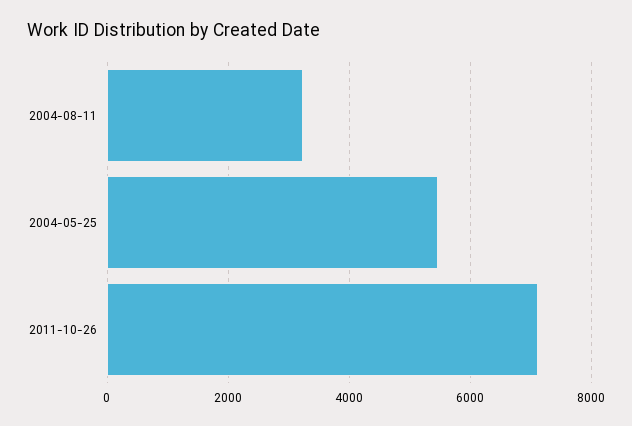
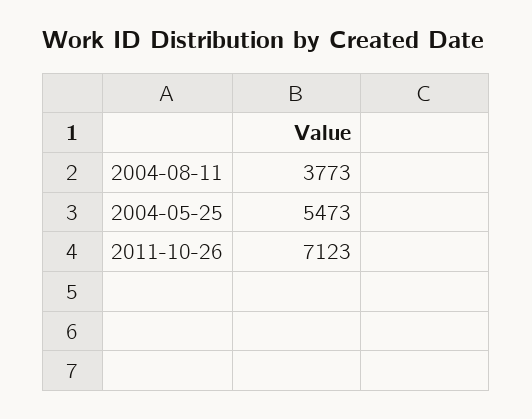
  {
-   "2004-08-11": 3200,
+   "2004-08-11": 3773,
    "2004-05-25": 5473,
    "2011-10-26": 7123
  }

